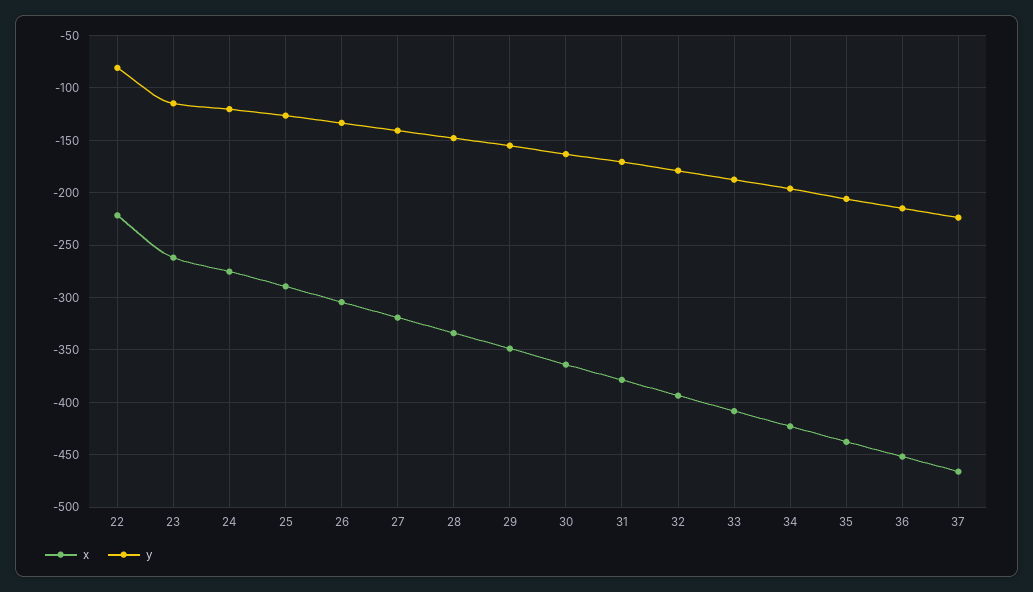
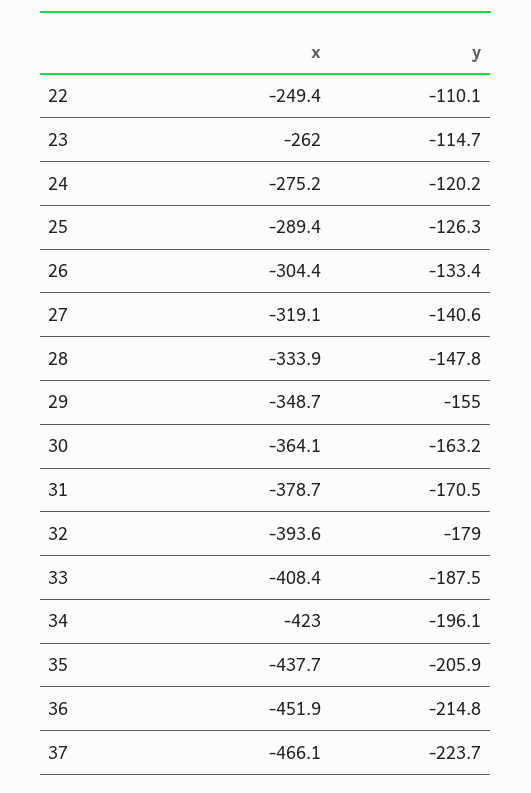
  {
    "x": {
-     "22": -220,
+     "22": -249.4,
      "23": -262,
      "24": -275.2,
      "25": -289.4,
      "26": -304.4,
      "27": -319.1,
      "28": -333.9,
      "29": -348.7,
      "30": -364.1,
      "31": -378.7,
      "32": -393.6,
      "33": -408.4,
      "34": -423,
      "35": -437.7,
      "36": -451.9,
      "37": -466.1
    },
    "y": {
-     "22": -80,
+     "22": -110.1,
      "23": -114.7,
      "24": -120.2,
      "25": -126.3,
      "26": -133.4,
      "27": -140.6,
      "28": -147.8,
      "29": -155,
      "30": -163.2,
      "31": -170.5,
      "32": -179,
      "33": -187.5,
      "34": -196.1,
      "35": -205.9,
      "36": -214.8,
      "37": -223.7
    }
  }

